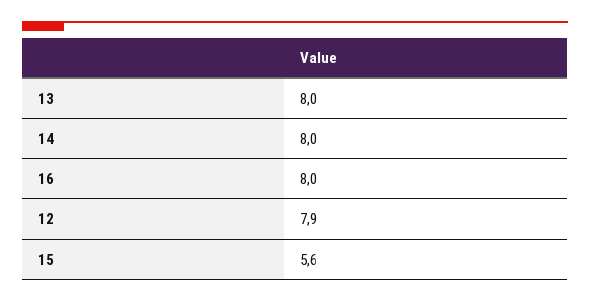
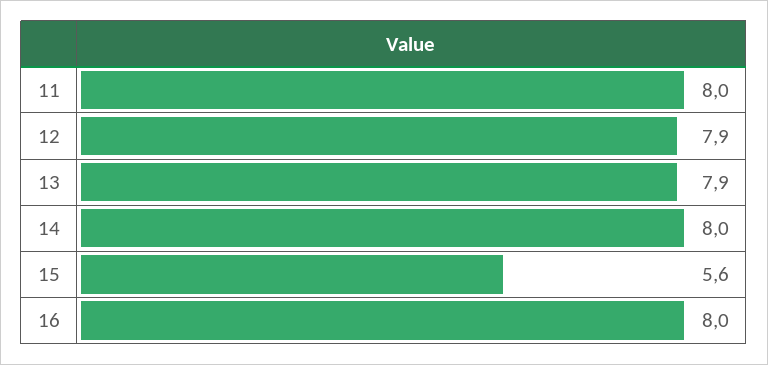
  {
-   "13": 8,
+   "13": 7.9,
    "14": 8,
    "16": 8,
    "12": 7.9,
-   "15": 5.6
+   "15": 5.6,
+   "11": 8
  }

